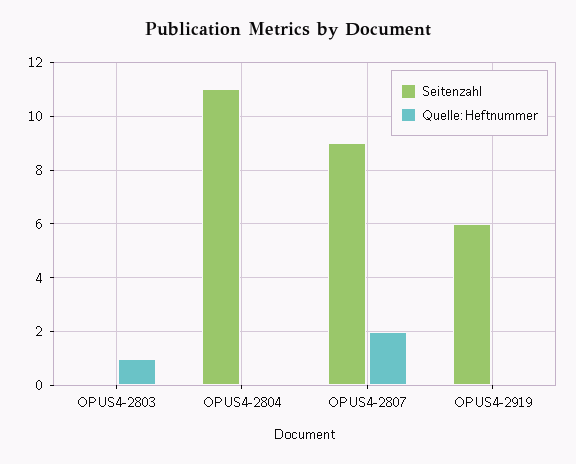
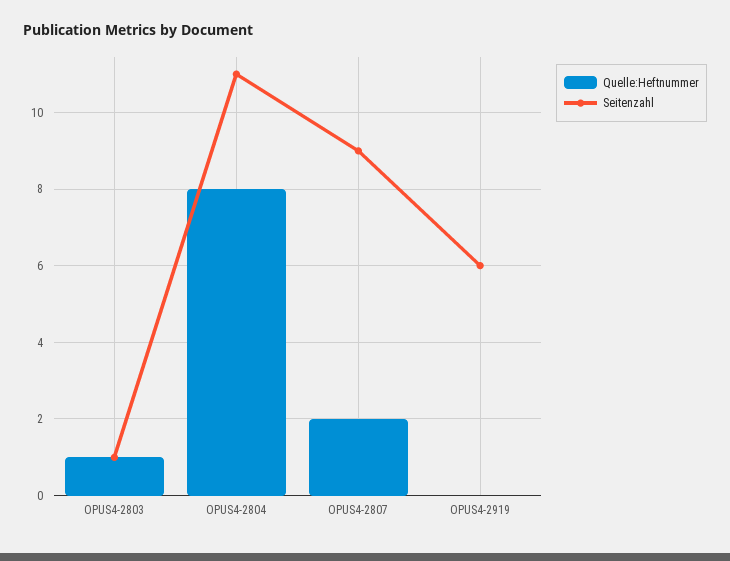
  {
    "Seitenzahl": {
-     "OPUS4-2803": 0,
+     "OPUS4-2803": 1,
      "OPUS4-2804": 11,
      "OPUS4-2807": 9,
      "OPUS4-2919": 6
    },
    "Quelle:Heftnummer": {
      "OPUS4-2803": 1,
-     "OPUS4-2804": 0,
+     "OPUS4-2804": 8,
      "OPUS4-2807": 2,
      "OPUS4-2919": 0
    }
  }

